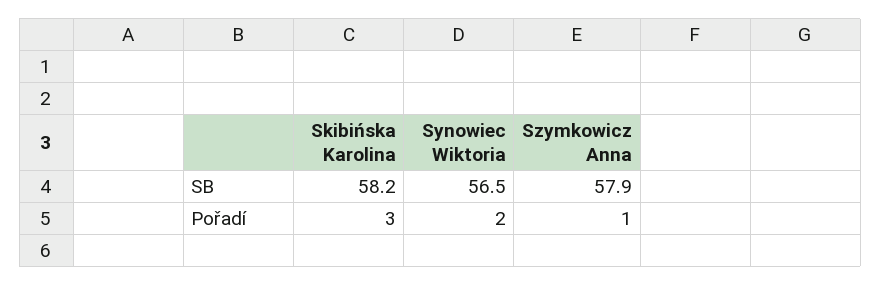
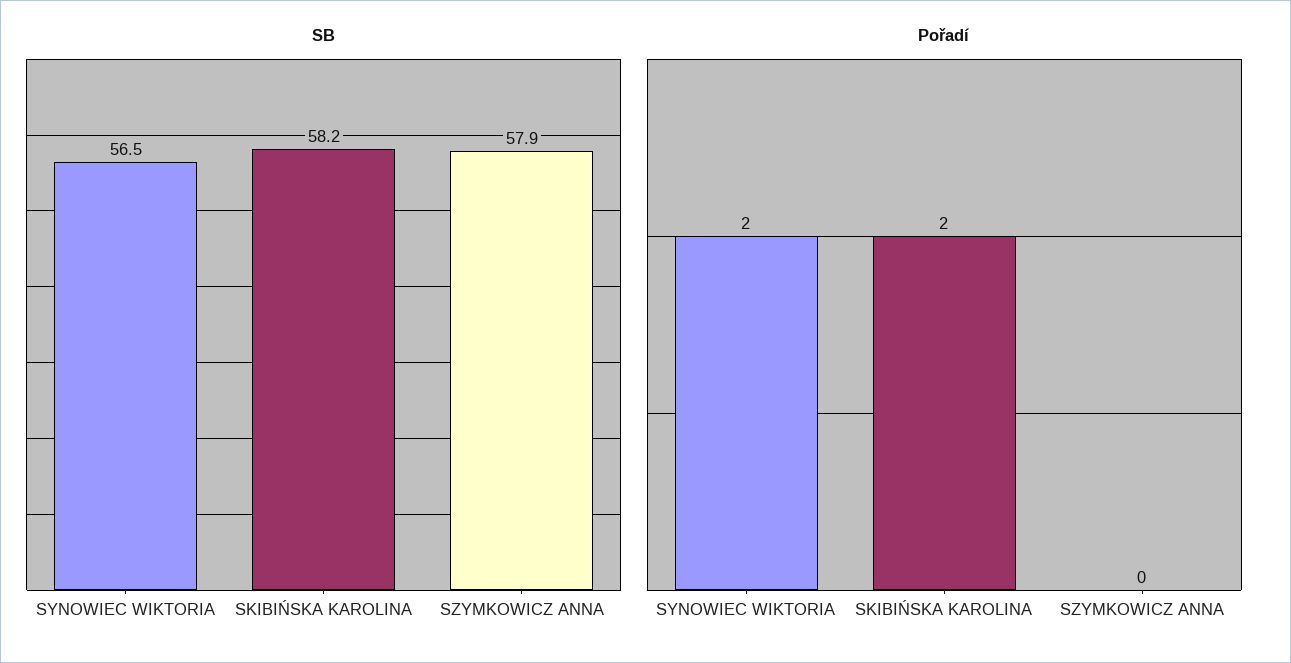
  {
    "SB": {
      "Skibińska Karolina": 58.2,
      "Synowiec Wiktoria": 56.5,
      "Szymkowicz Anna": 57.9
    },
    "Pořadí": {
-     "Skibińska Karolina": 3,
+     "Skibińska Karolina": 2,
      "Synowiec Wiktoria": 2,
-     "Szymkowicz Anna": 1
+     "Szymkowicz Anna": 0
    }
  }

